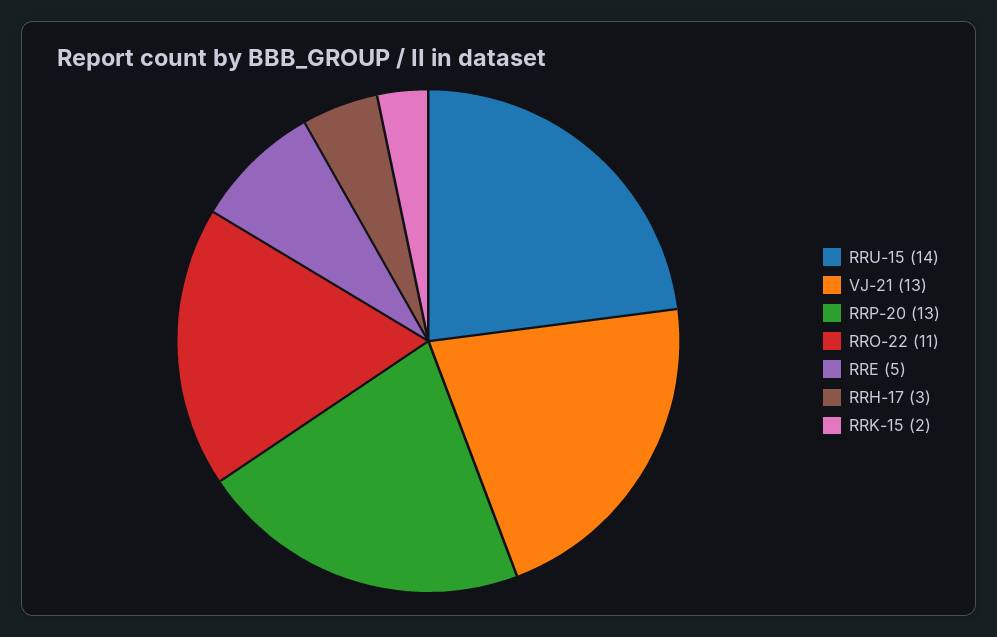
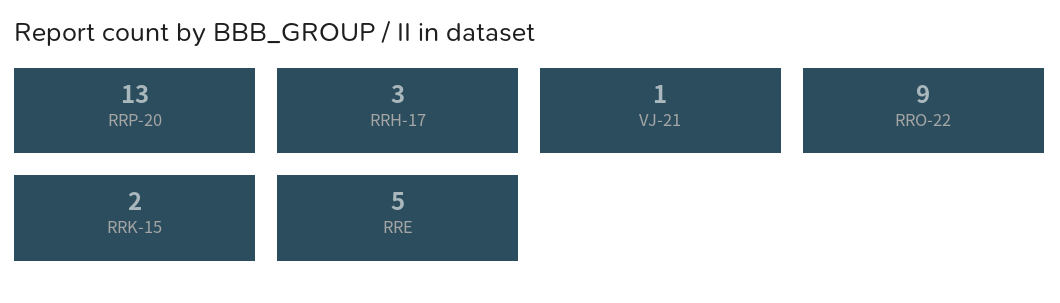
  {
-   "RRU-15": 14,
-   "VJ-21": 13,
+   "VJ-21": 1,
    "RRP-20": 13,
-   "RRO-22": 11,
+   "RRO-22": 9,
    "RRE": 5,
    "RRH-17": 3,
    "RRK-15": 2
  }

